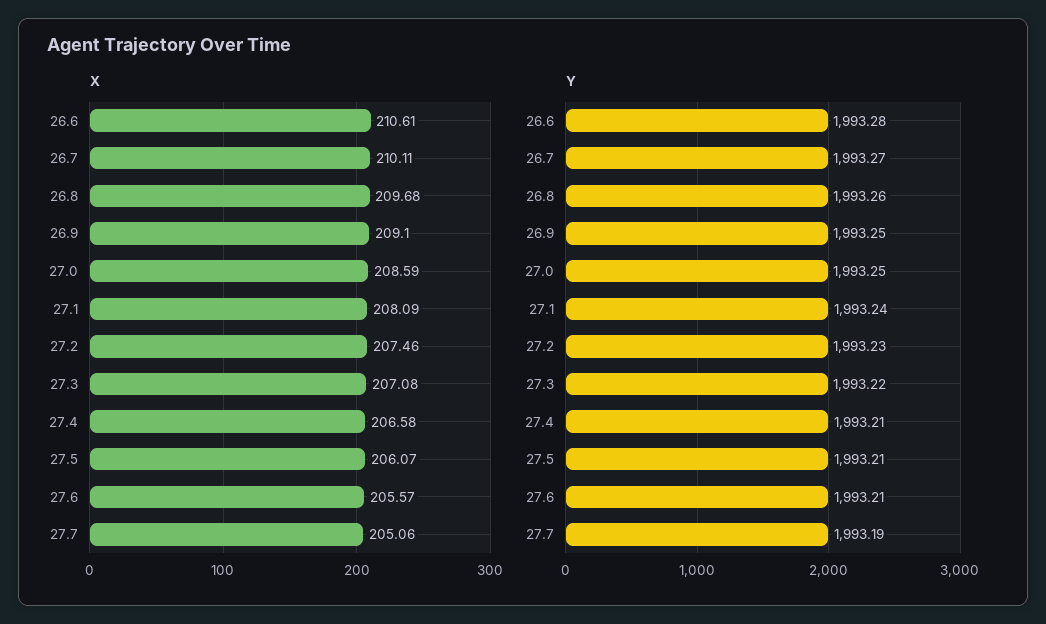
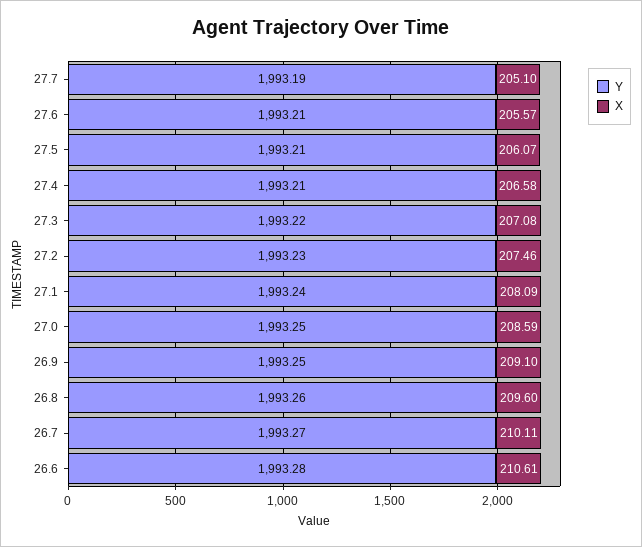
  {
    "X": {
      "26.6": 210.61,
      "26.7": 210.11,
-     "26.8": 209.68,
+     "26.8": 209.6,
      "26.9": 209.1,
      "27.0": 208.59,
      "27.1": 208.09,
      "27.2": 207.46,
      "27.3": 207.08,
      "27.4": 206.58,
      "27.5": 206.07,
      "27.6": 205.57,
-     "27.7": 205.06
+     "27.7": 205.1
    },
    "Y": {
      "26.6": 1993.28,
      "26.7": 1993.27,
      "26.8": 1993.26,
      "26.9": 1993.25,
      "27.0": 1993.25,
      "27.1": 1993.24,
      "27.2": 1993.23,
      "27.3": 1993.22,
      "27.4": 1993.21,
      "27.5": 1993.21,
      "27.6": 1993.21,
      "27.7": 1993.19
    }
  }

